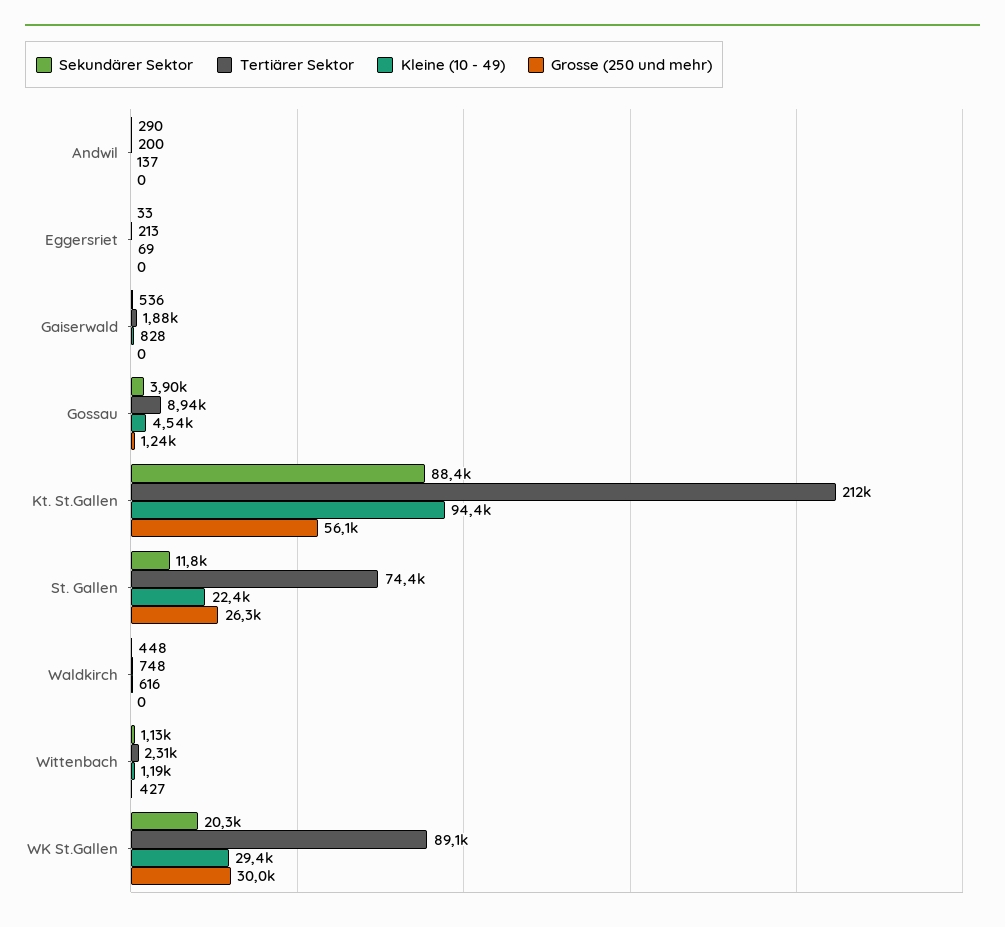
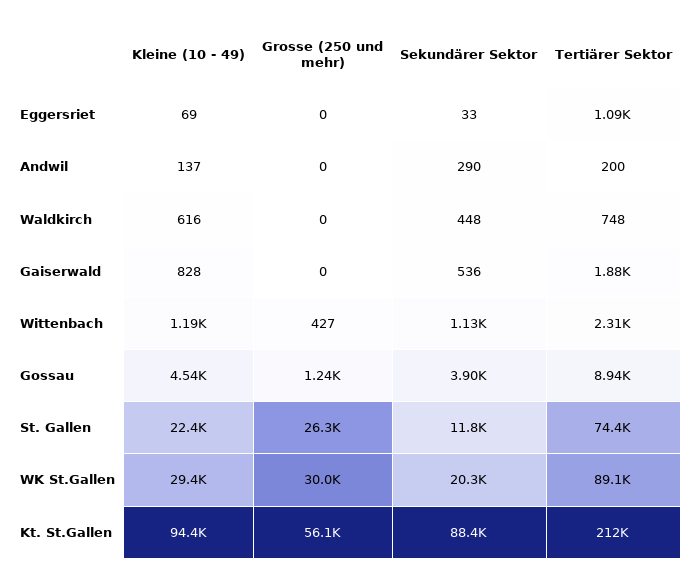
  {
    "Sekundärer Sektor": {
      "Andwil": 290,
      "Eggersriet": 33,
      "Gaiserwald": 536,
      "Gossau": 3900,
      "Kt. St.Gallen": 88400,
      "St. Gallen": 11800,
      "Waldkirch": 448,
      "Wittenbach": 1130,
      "WK St.Gallen": 20300
    },
    "Tertiärer Sektor": {
      "Andwil": 200,
-     "Eggersriet": 213,
+     "Eggersriet": 1090,
      "Gaiserwald": 1880,
      "Gossau": 8940,
      "Kt. St.Gallen": 212000,
      "St. Gallen": 74400,
      "Waldkirch": 748,
      "Wittenbach": 2310,
      "WK St.Gallen": 89100
    },
    "Kleine (10 - 49)": {
      "Andwil": 137,
      "Eggersriet": 69,
      "Gaiserwald": 828,
      "Gossau": 4540,
      "Kt. St.Gallen": 94400,
      "St. Gallen": 22400,
      "Waldkirch": 616,
      "Wittenbach": 1190,
      "WK St.Gallen": 29400
    },
    "Grosse (250 und mehr)": {
      "Andwil": 0,
      "Eggersriet": 0,
      "Gaiserwald": 0,
      "Gossau": 1240,
      "Kt. St.Gallen": 56100,
      "St. Gallen": 26300,
      "Waldkirch": 0,
      "Wittenbach": 427,
      "WK St.Gallen": 30000
    }
  }

